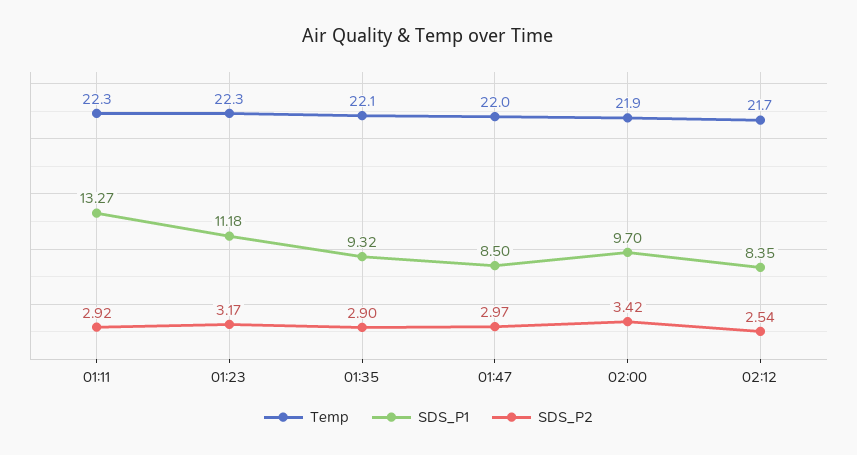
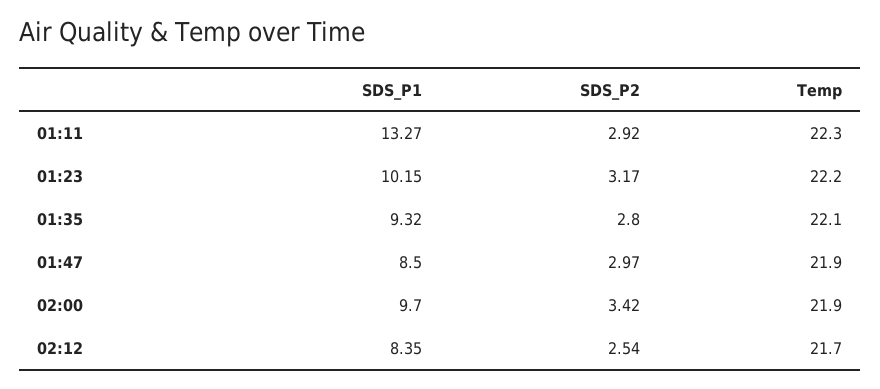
  {
    "Temp": {
      "01:11": 22.3,
-     "01:23": 22.3,
+     "01:23": 22.2,
      "01:35": 22.1,
-     "01:47": 22,
+     "01:47": 21.9,
      "02:00": 21.9,
      "02:12": 21.7
    },
    "SDS_P1": {
      "01:11": 13.27,
-     "01:23": 11.18,
+     "01:23": 10.15,
      "01:35": 9.32,
      "01:47": 8.5,
      "02:00": 9.7,
      "02:12": 8.35
    },
    "SDS_P2": {
      "01:11": 2.92,
      "01:23": 3.17,
-     "01:35": 2.9,
+     "01:35": 2.8,
      "01:47": 2.97,
      "02:00": 3.42,
      "02:12": 2.54
    }
  }

